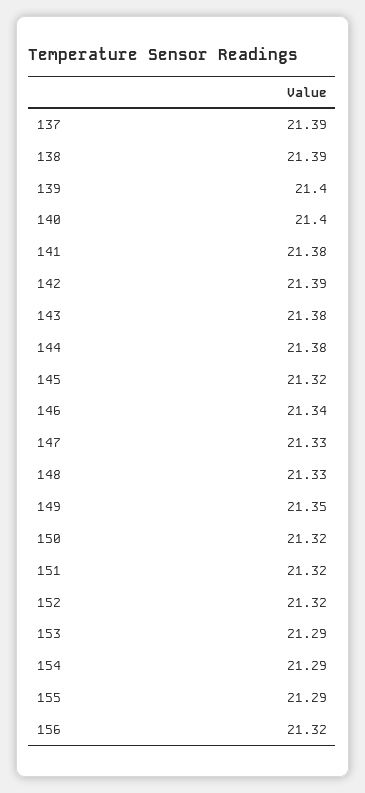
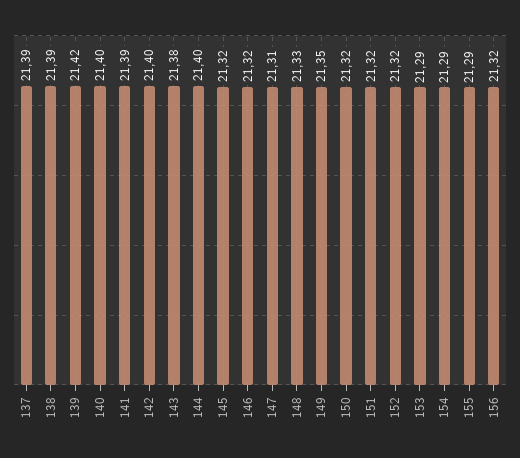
  {
    "137": 21.39,
    "138": 21.39,
-   "139": 21.4,
+   "139": 21.42,
    "140": 21.4,
-   "141": 21.38,
+   "141": 21.39,
-   "142": 21.39,
+   "142": 21.4,
    "143": 21.38,
-   "144": 21.38,
+   "144": 21.4,
    "145": 21.32,
-   "146": 21.34,
+   "146": 21.32,
-   "147": 21.33,
+   "147": 21.31,
    "148": 21.33,
    "149": 21.35,
    "150": 21.32,
    "151": 21.32,
    "152": 21.32,
    "153": 21.29,
    "154": 21.29,
    "155": 21.29,
    "156": 21.32
  }

